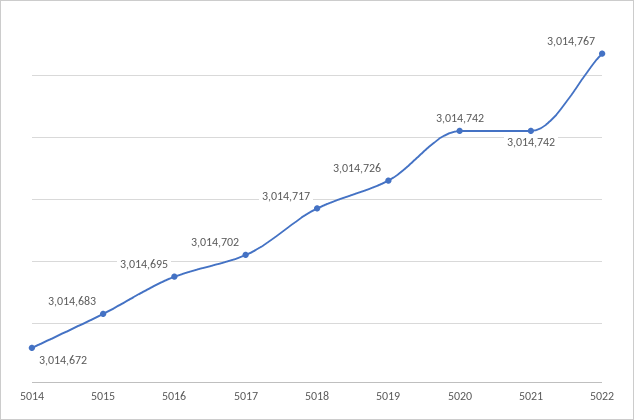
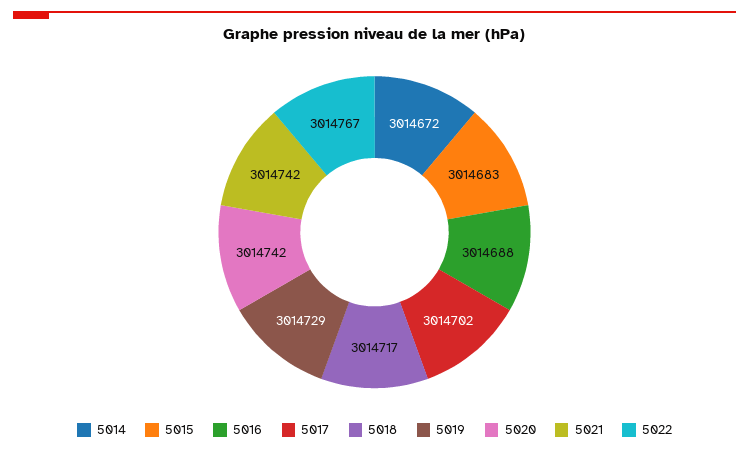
  {
    "5014": 3014672,
    "5015": 3014683,
-   "5016": 3014695,
+   "5016": 3014688,
    "5017": 3014702,
    "5018": 3014717,
-   "5019": 3014726,
+   "5019": 3014729,
    "5020": 3014742,
    "5021": 3014742,
    "5022": 3014767
  }

